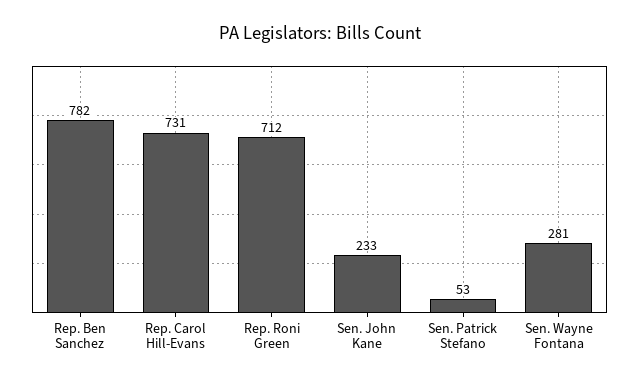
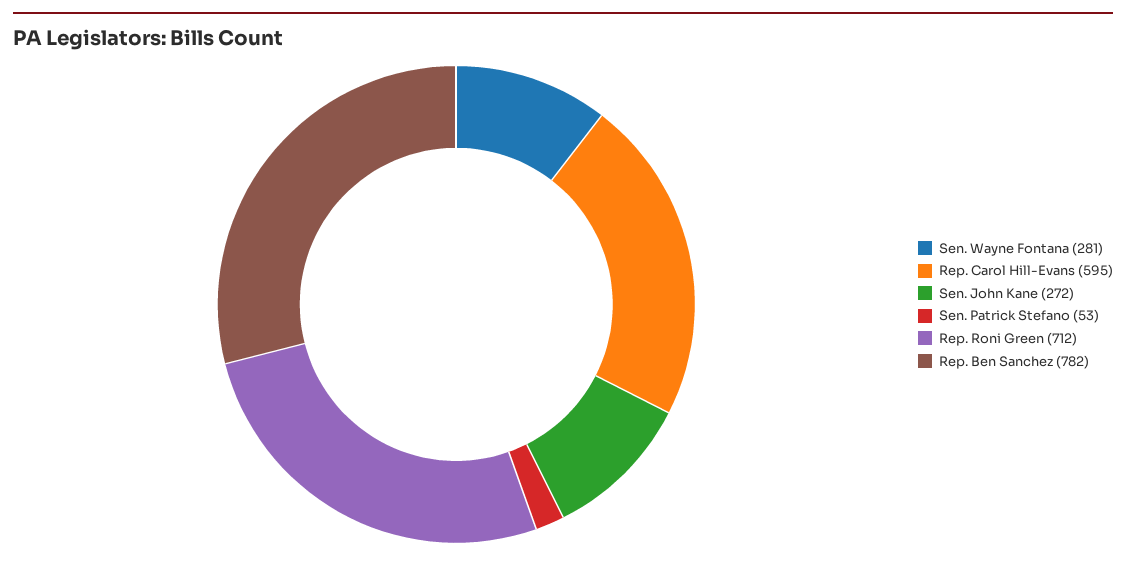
  {
    "Rep. Ben Sanchez": 782,
-   "Rep. Carol Hill-Evans": 731,
+   "Rep. Carol Hill-Evans": 595,
    "Rep. Roni Green": 712,
-   "Sen. John Kane": 233,
+   "Sen. John Kane": 272,
    "Sen. Patrick Stefano": 53,
    "Sen. Wayne Fontana": 281
  }

